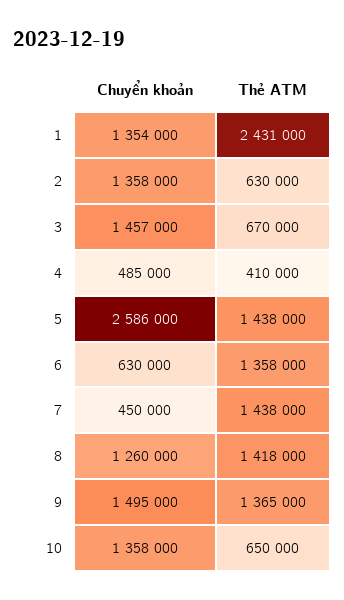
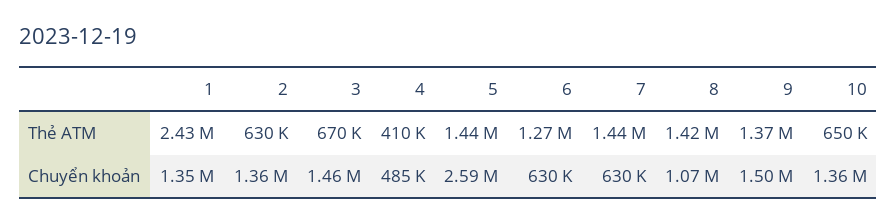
  {
    "Chuyển khoản": {
      "1": 1354000,
      "2": 1358000,
      "3": 1457000,
      "4": 485000,
      "5": 2586000,
      "6": 630000,
-     "7": 450000,
+     "7": 630000,
-     "8": 1260000,
+     "8": 1070000,
      "9": 1495000,
      "10": 1358000
    },
    "Thẻ ATM": {
      "1": 2431000,
      "2": 630000,
      "3": 670000,
      "4": 410000,
      "5": 1438000,
-     "6": 1358000,
+     "6": 1270000,
      "7": 1438000,
      "8": 1418000,
      "9": 1365000,
      "10": 650000
    }
  }

